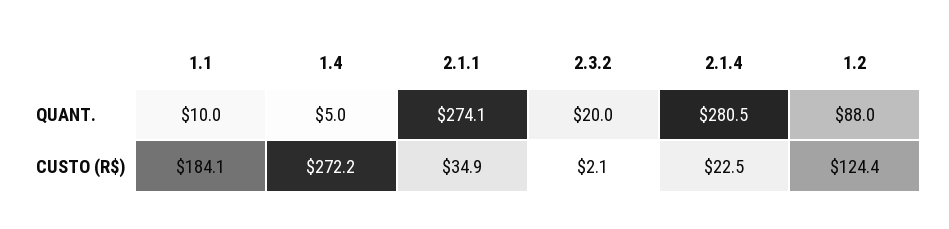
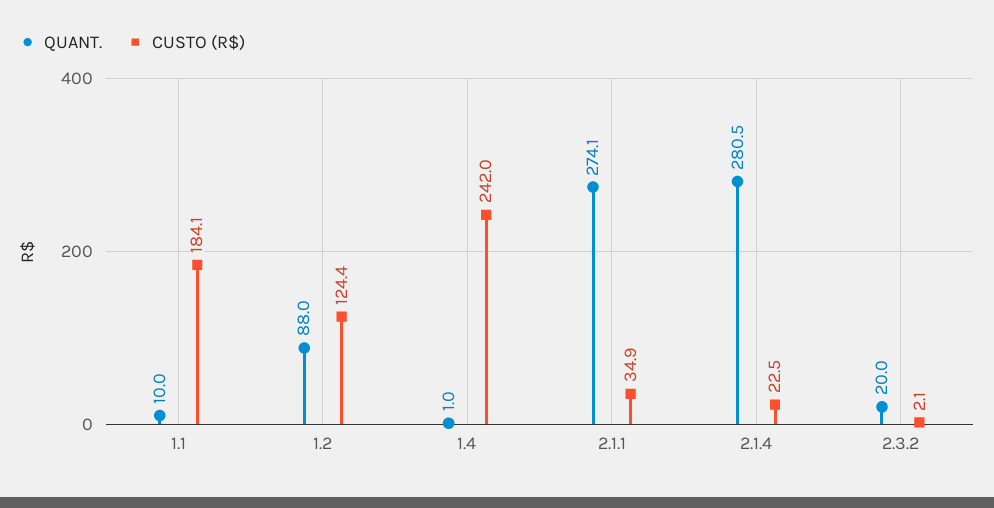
  {
    "QUANT.": {
      "1.1": 10,
-     "1.4": 5,
+     "1.4": 1,
      "2.1.1": 274.1,
      "2.3.2": 20,
      "2.1.4": 280.5,
      "1.2": 88
    },
    "CUSTO (R$)": {
      "1.1": 184.1,
-     "1.4": 272.2,
+     "1.4": 242,
      "2.1.1": 34.9,
      "2.3.2": 2.1,
      "2.1.4": 22.5,
      "1.2": 124.4
    }
  }

